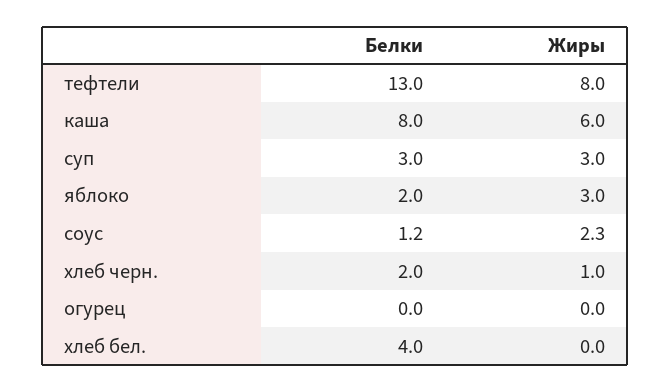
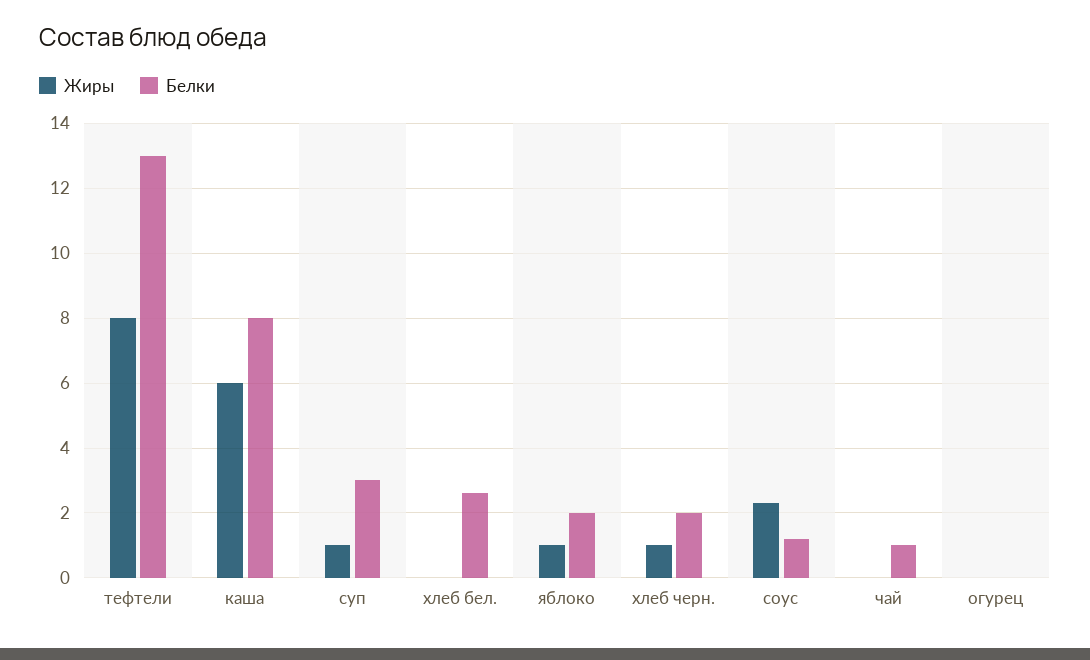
  {
    "Белки": {
      "тефтели": 13,
      "каша": 8,
      "суп": 3,
      "яблоко": 2,
      "соус": 1.2,
      "хлеб черн.": 2,
      "огурец": 0,
-     "хлеб бел.": 4
+     "хлеб бел.": 2.5,
+     "чай": 1
    },
    "Жиры": {
      "тефтели": 8,
      "каша": 6,
-     "суп": 3,
+     "суп": 1,
-     "яблоко": 3,
+     "яблоко": 1,
      "соус": 2.3,
      "хлеб черн.": 1,
      "огурец": 0,
-     "хлеб бел.": 0
+     "хлеб бел.": 0,
+     "чай": 0
    }
  }

